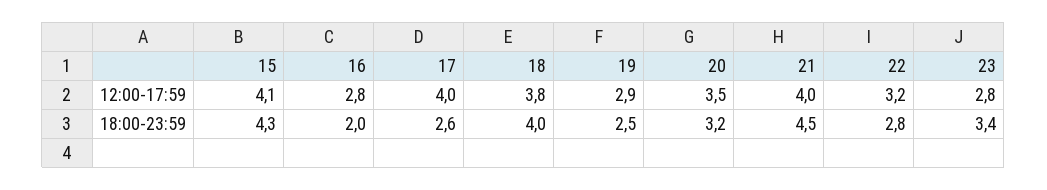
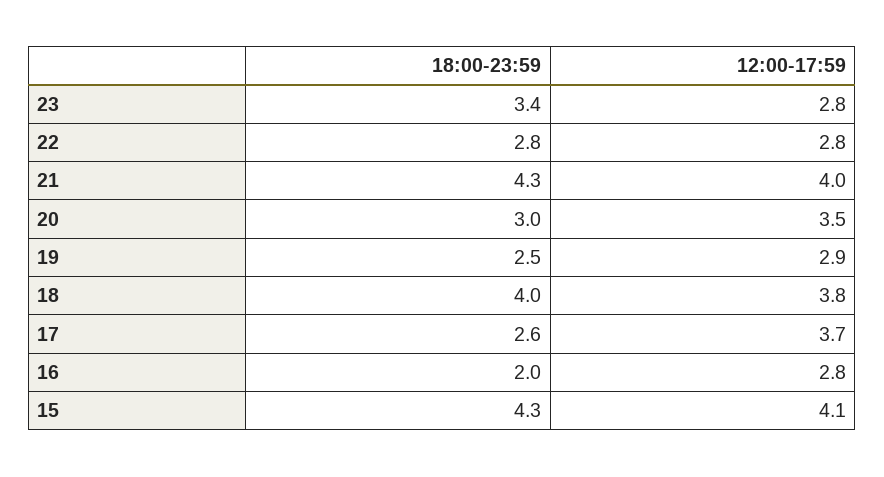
  {
    "15": {
      "12:00-17:59": 4.1,
      "18:00-23:59": 4.3
    },
    "16": {
      "12:00-17:59": 2.8,
      "18:00-23:59": 2
    },
    "17": {
-     "12:00-17:59": 4,
+     "12:00-17:59": 3.7,
      "18:00-23:59": 2.6
    },
    "18": {
      "12:00-17:59": 3.8,
      "18:00-23:59": 4
    },
    "19": {
      "12:00-17:59": 2.9,
      "18:00-23:59": 2.5
    },
    "20": {
      "12:00-17:59": 3.5,
-     "18:00-23:59": 3.2
+     "18:00-23:59": 3
    },
    "21": {
      "12:00-17:59": 4,
-     "18:00-23:59": 4.5
+     "18:00-23:59": 4.3
    },
    "22": {
-     "12:00-17:59": 3.2,
+     "12:00-17:59": 2.8,
      "18:00-23:59": 2.8
    },
    "23": {
      "12:00-17:59": 2.8,
      "18:00-23:59": 3.4
    }
  }

